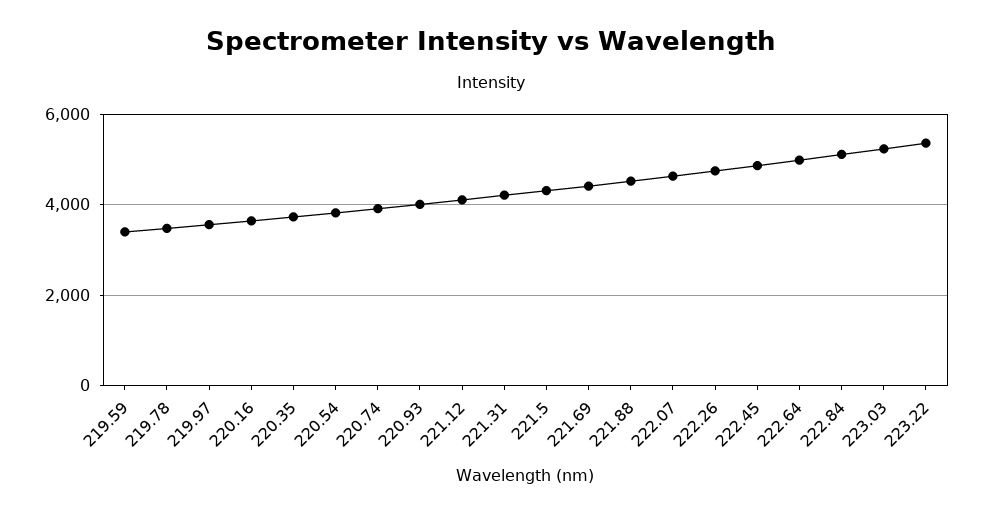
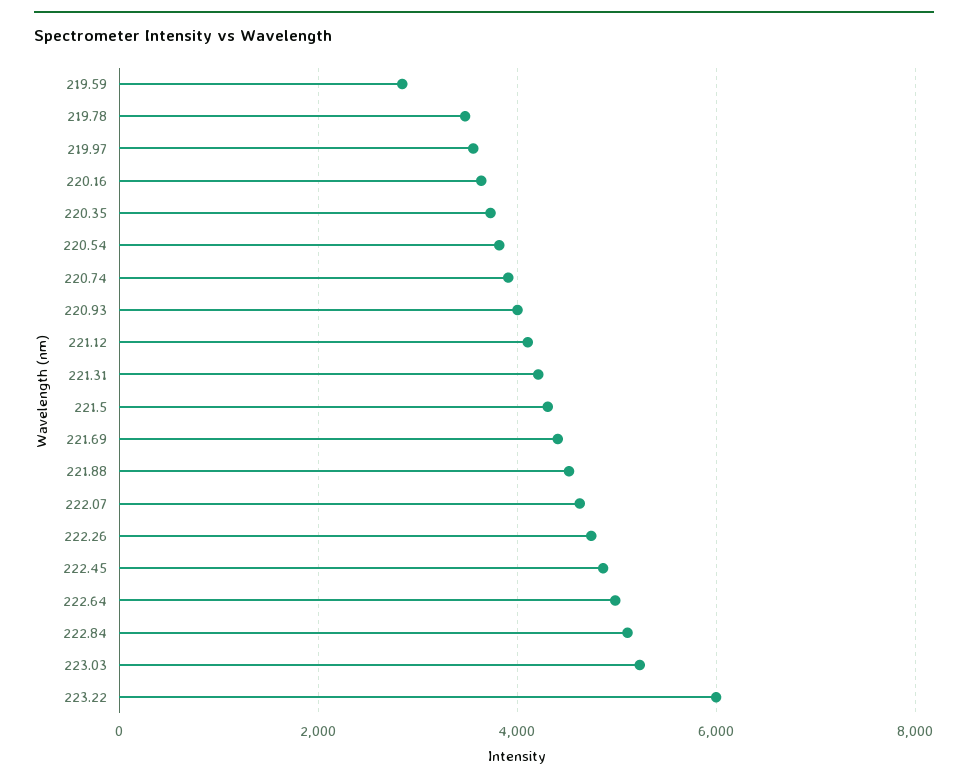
  {
-   "219.59": 3400,
+   "219.59": 2800,
    "219.78": 3400,
    "219.97": 3600,
    "220.16": 3600,
    "220.35": 3800,
    "220.54": 3800,
    "220.74": 4000,
    "220.93": 4000,
    "221.12": 4200,
    "221.31": 4200,
    "221.5": 4400,
    "221.69": 4400,
    "221.88": 4600,
    "222.07": 4600,
    "222.26": 4800,
    "222.45": 4800,
    "222.64": 5000,
    "222.84": 5200,
    "223.03": 5200,
-   "223.22": 5400
+   "223.22": 6000
  }

